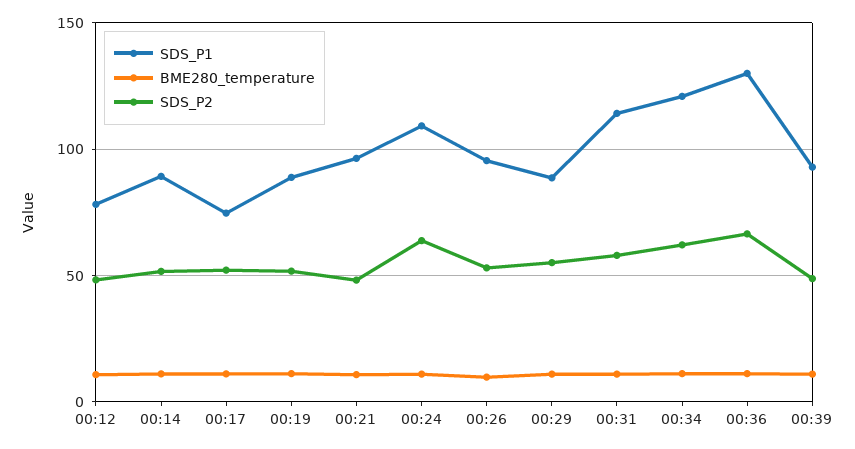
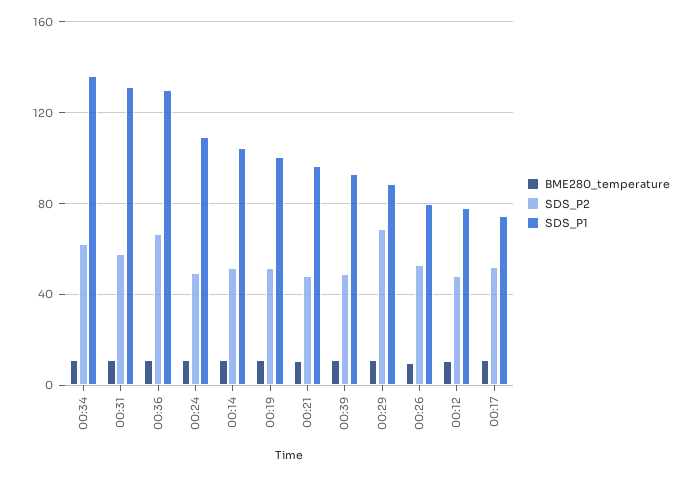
  {
    "SDS_P1": {
      "00:12": 80,
-     "00:14": 90,
+     "00:14": 105,
      "00:17": 75,
-     "00:19": 90,
+     "00:19": 100,
      "00:21": 95,
      "00:24": 110,
-     "00:26": 95,
+     "00:26": 80,
      "00:29": 90,
-     "00:31": 115,
+     "00:31": 130,
-     "00:34": 120,
+     "00:34": 135,
      "00:36": 130,
      "00:39": 95
    },
    "BME280_temperature": {
      "00:12": 10,
      "00:14": 10,
      "00:17": 10,
      "00:19": 10,
      "00:21": 10,
      "00:24": 10,
      "00:26": 10,
      "00:29": 10,
      "00:31": 10,
      "00:34": 10,
      "00:36": 10,
      "00:39": 10
    },
    "SDS_P2": {
      "00:12": 50,
      "00:14": 50,
      "00:17": 50,
      "00:19": 50,
      "00:21": 50,
-     "00:24": 65,
+     "00:24": 50,
      "00:26": 55,
-     "00:29": 55,
+     "00:29": 70,
      "00:31": 60,
      "00:34": 60,
      "00:36": 65,
      "00:39": 50
    }
  }

